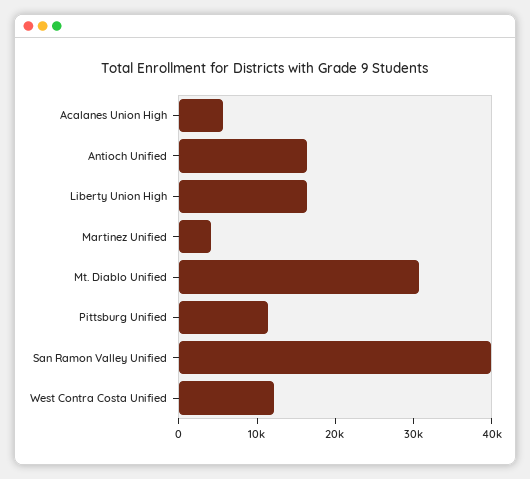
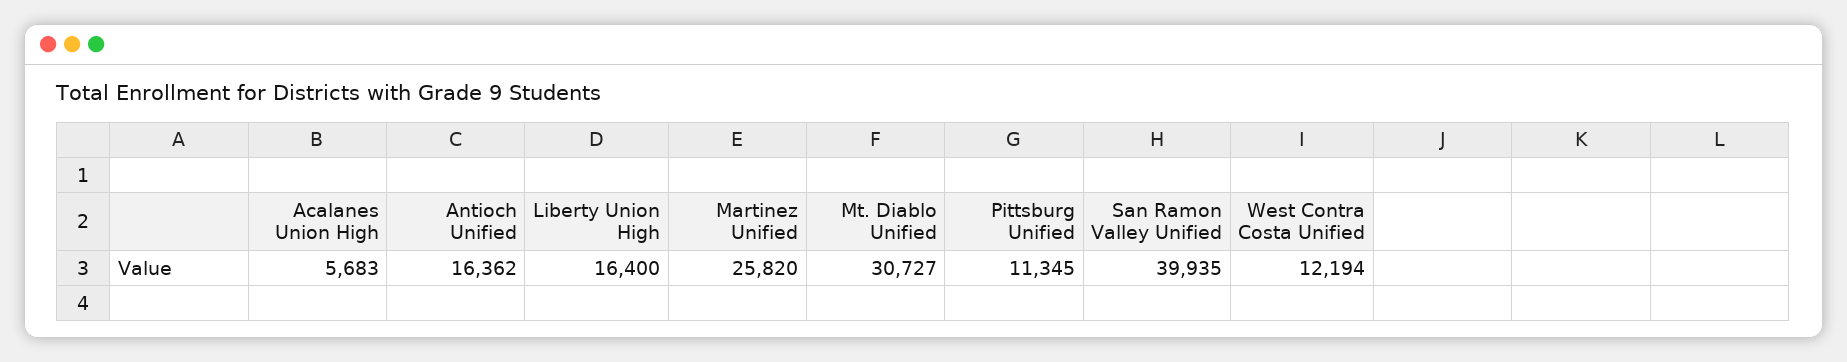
  {
    "Acalanes Union High": 5683,
    "Antioch Unified": 16362,
    "Liberty Union High": 16400,
-   "Martinez Unified": 4000,
+   "Martinez Unified": 25820,
    "Mt. Diablo Unified": 30727,
    "Pittsburg Unified": 11345,
    "San Ramon Valley Unified": 39935,
    "West Contra Costa Unified": 12194
  }

